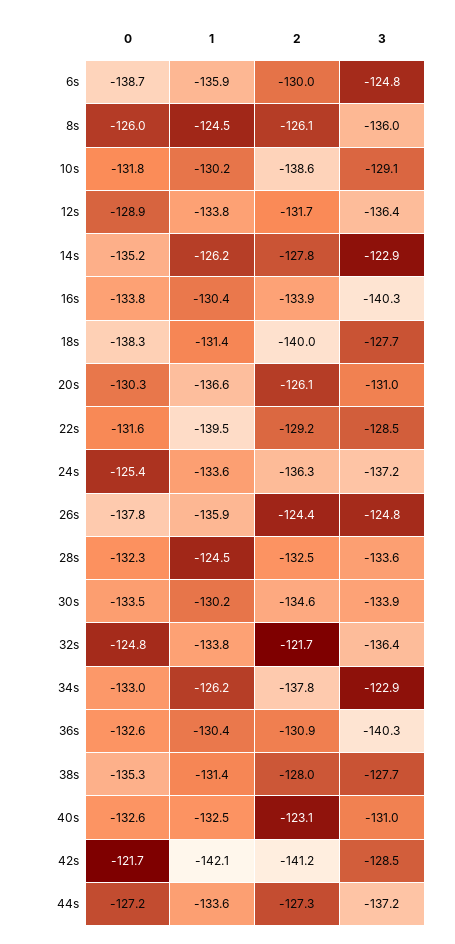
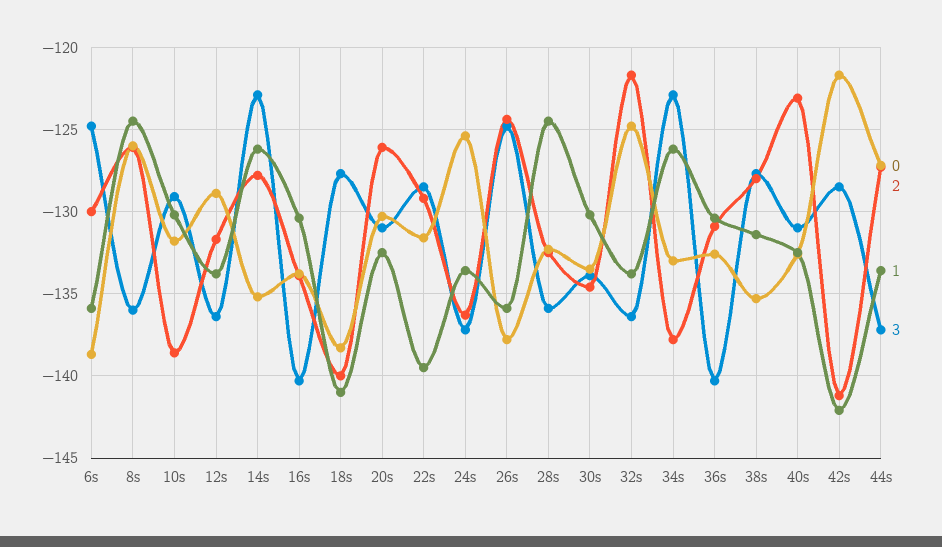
  {
    "0": {
      "6s": -138.7,
      "8s": -126,
      "10s": -131.8,
      "12s": -128.9,
      "14s": -135.2,
      "16s": -133.8,
      "18s": -138.3,
      "20s": -130.3,
      "22s": -131.6,
      "24s": -125.4,
      "26s": -137.8,
      "28s": -132.3,
      "30s": -133.5,
      "32s": -124.8,
      "34s": -133,
      "36s": -132.6,
      "38s": -135.3,
      "40s": -132.6,
      "42s": -121.7,
      "44s": -127.2
    },
    "1": {
      "6s": -135.9,
      "8s": -124.5,
      "10s": -130.2,
      "12s": -133.8,
      "14s": -126.2,
      "16s": -130.4,
-     "18s": -131.4,
+     "18s": -141,
-     "20s": -136.6,
+     "20s": -132.5,
      "22s": -139.5,
      "24s": -133.6,
      "26s": -135.9,
      "28s": -124.5,
      "30s": -130.2,
      "32s": -133.8,
      "34s": -126.2,
      "36s": -130.4,
      "38s": -131.4,
      "40s": -132.5,
      "42s": -142.1,
      "44s": -133.6
    },
    "2": {
      "6s": -130,
      "8s": -126.1,
      "10s": -138.6,
      "12s": -131.7,
      "14s": -127.8,
      "16s": -133.9,
      "18s": -140,
      "20s": -126.1,
      "22s": -129.2,
      "24s": -136.3,
      "26s": -124.4,
      "28s": -132.5,
      "30s": -134.6,
      "32s": -121.7,
      "34s": -137.8,
      "36s": -130.9,
      "38s": -128,
      "40s": -123.1,
      "42s": -141.2,
      "44s": -127.3
    },
    "3": {
      "6s": -124.8,
      "8s": -136,
      "10s": -129.1,
      "12s": -136.4,
      "14s": -122.9,
      "16s": -140.3,
      "18s": -127.7,
      "20s": -131,
      "22s": -128.5,
      "24s": -137.2,
      "26s": -124.8,
-     "28s": -133.6,
+     "28s": -136,
      "30s": -133.9,
      "32s": -136.4,
      "34s": -122.9,
      "36s": -140.3,
      "38s": -127.7,
      "40s": -131,
      "42s": -128.5,
      "44s": -137.2
    }
  }

